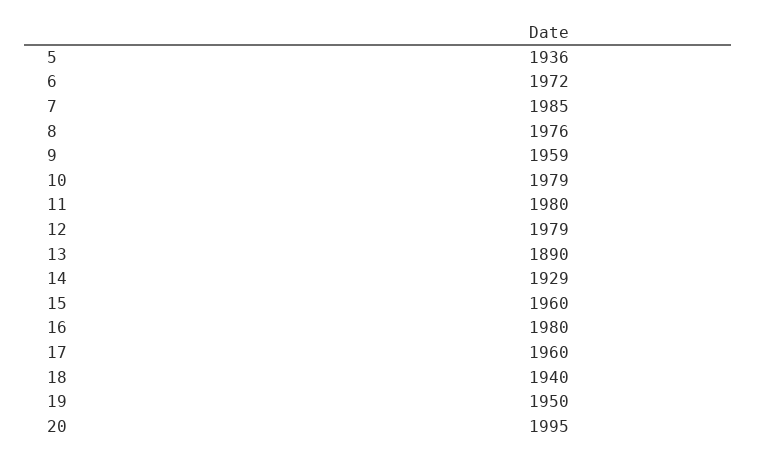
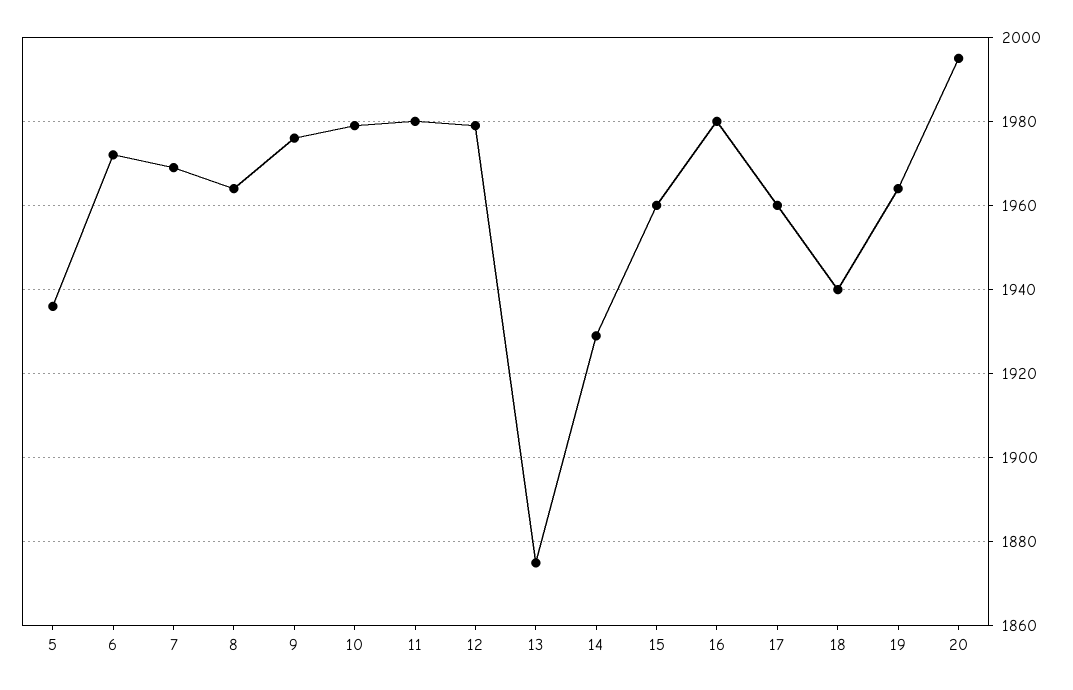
  {
    "5": 1936,
    "6": 1972,
-   "7": 1985,
+   "7": 1970,
-   "8": 1976,
+   "8": 1965,
-   "9": 1959,
+   "9": 1975,
    "10": 1979,
    "11": 1980,
    "12": 1979,
-   "13": 1890,
+   "13": 1875,
    "14": 1929,
    "15": 1960,
    "16": 1980,
    "17": 1960,
    "18": 1940,
-   "19": 1950,
+   "19": 1965,
    "20": 1995
  }

